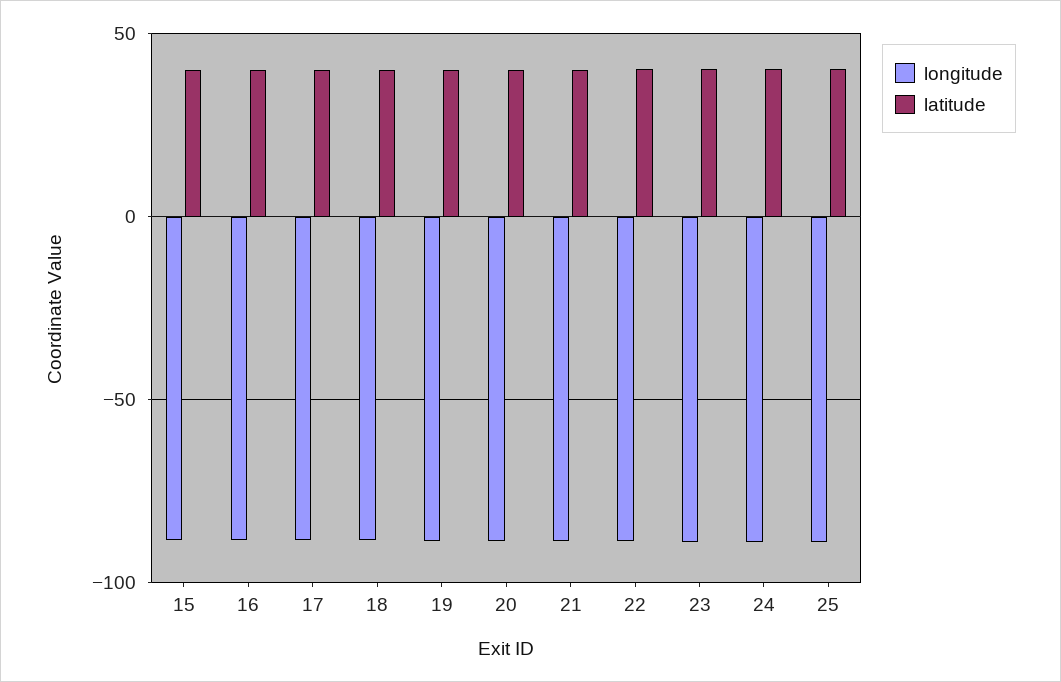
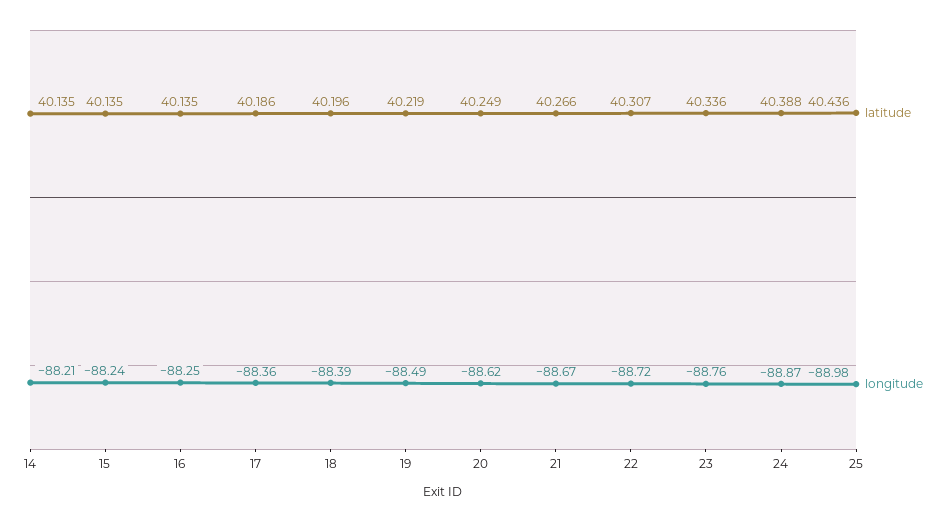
  {
    "longitude": {
      "15": -88.24,
      "16": -88.25,
      "17": -88.36,
      "18": -88.39,
      "19": -88.49,
      "20": -88.62,
      "21": -88.67,
      "22": -88.72,
      "23": -88.76,
      "24": -88.87,
-     "25": -88.98
+     "25": -88.98,
+     "14": -88.21
    },
    "latitude": {
      "15": 40.135,
      "16": 40.135,
      "17": 40.186,
      "18": 40.196,
      "19": 40.219,
      "20": 40.249,
      "21": 40.266,
      "22": 40.307,
      "23": 40.336,
      "24": 40.388,
-     "25": 40.436
+     "25": 40.436,
+     "14": 40.135
    }
  }

